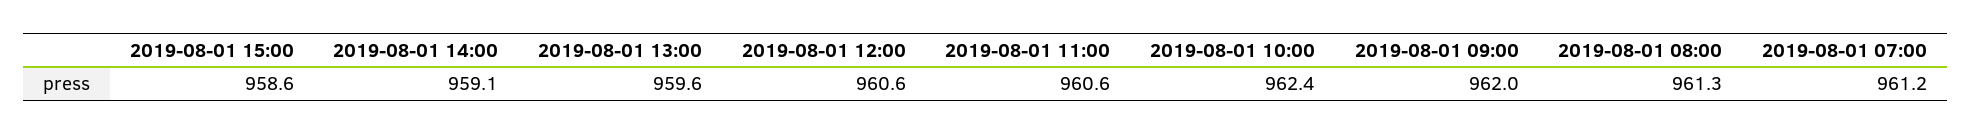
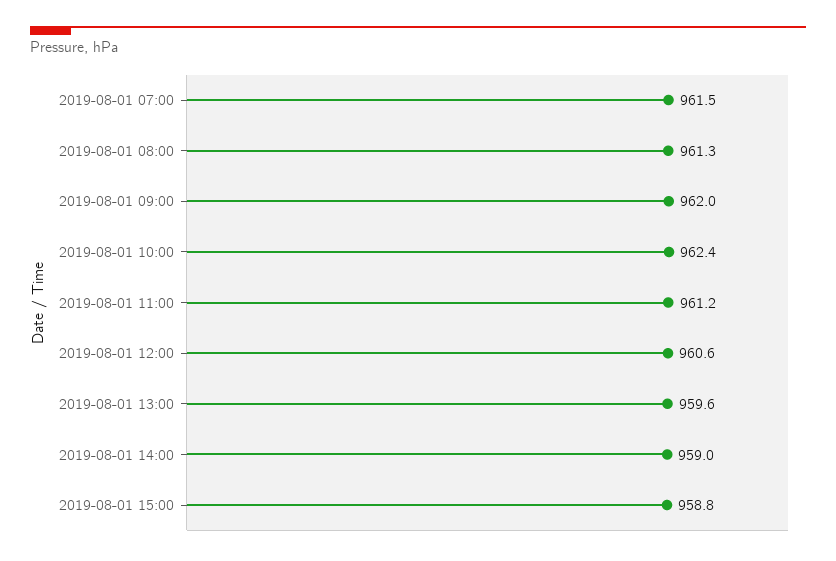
  {
-   "2019-08-01 15:00": 958.6,
+   "2019-08-01 15:00": 958.8,
-   "2019-08-01 14:00": 959.1,
+   "2019-08-01 14:00": 959,
    "2019-08-01 13:00": 959.6,
    "2019-08-01 12:00": 960.6,
-   "2019-08-01 11:00": 960.6,
+   "2019-08-01 11:00": 961.2,
    "2019-08-01 10:00": 962.4,
    "2019-08-01 09:00": 962,
    "2019-08-01 08:00": 961.3,
-   "2019-08-01 07:00": 961.2
+   "2019-08-01 07:00": 961.5
  }

